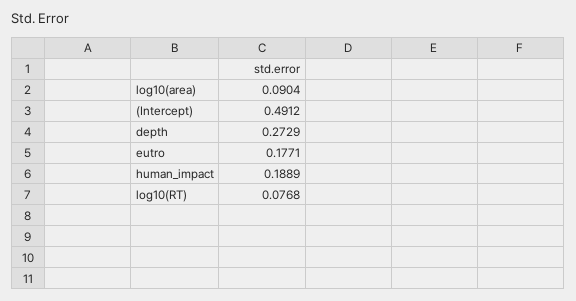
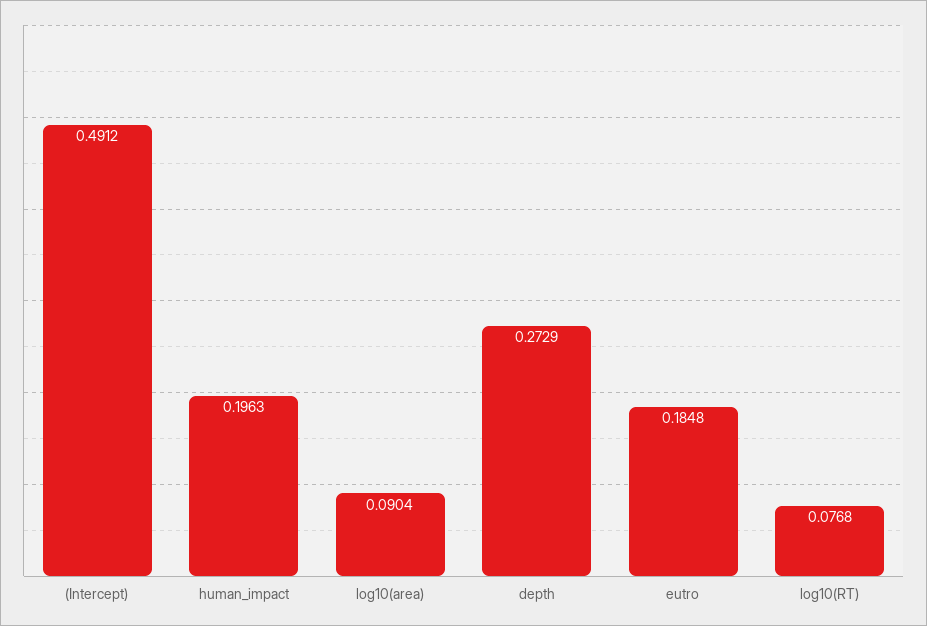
  {
    "log10(area)": 0.0904,
    "(Intercept)": 0.4912,
    "depth": 0.2729,
-   "eutro": 0.1771,
+   "eutro": 0.1848,
-   "human_impact": 0.1889,
+   "human_impact": 0.1963,
    "log10(RT)": 0.0768
  }

